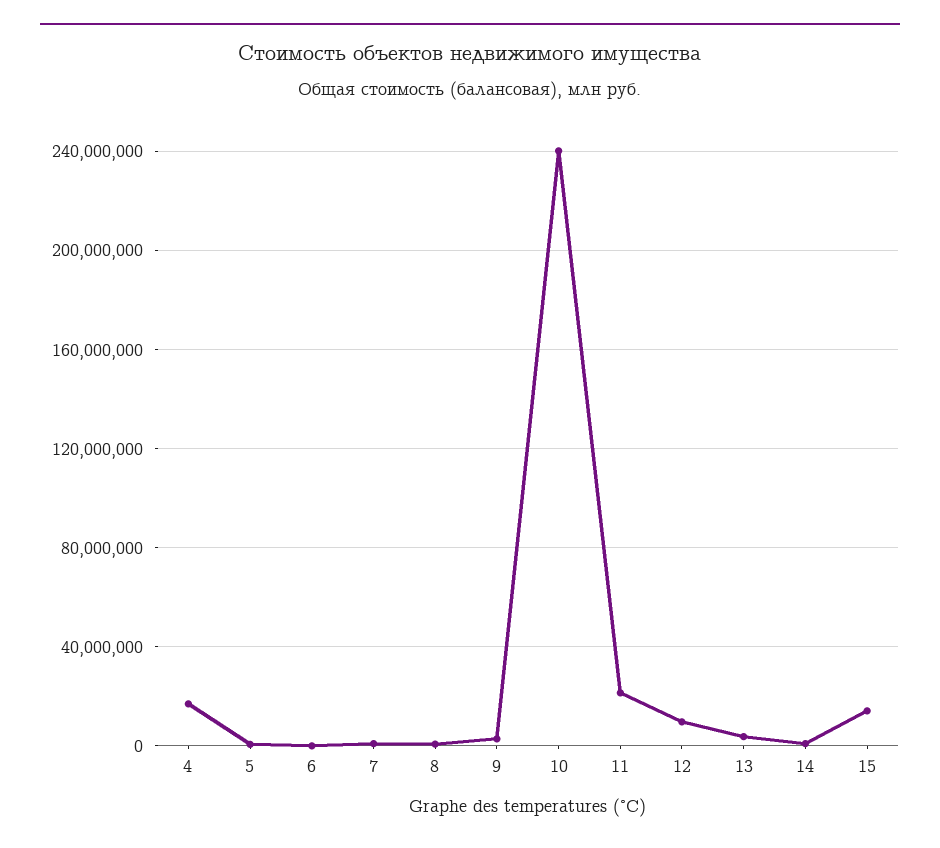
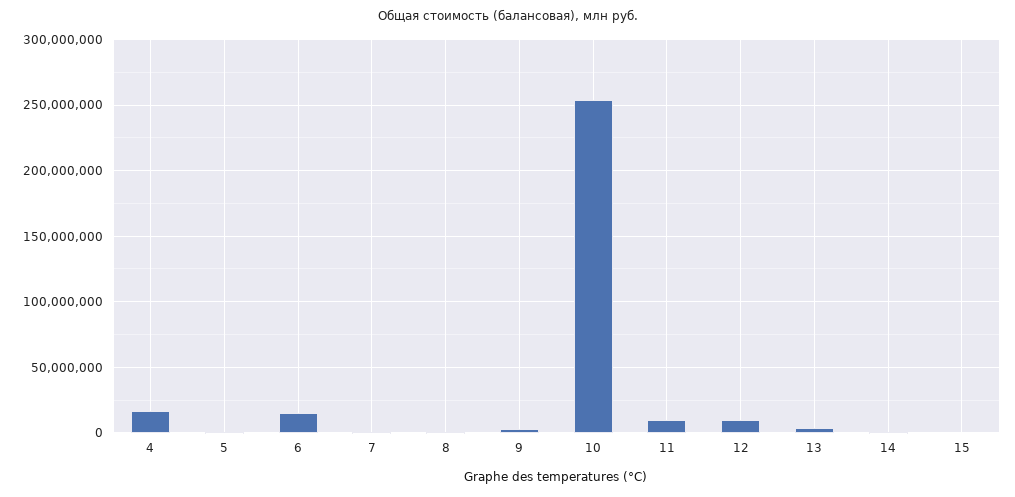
  {
    "4": 15000000,
    "5": 0,
-   "6": 0,
+   "6": 15000000,
    "7": 0,
    "8": 0,
    "9": 5000000,
-   "10": 240000000,
+   "10": 255000000,
-   "11": 20000000,
+   "11": 10000000,
    "12": 10000000,
    "13": 5000000,
    "14": 0,
-   "15": 15000000
+   "15": 0
  }

